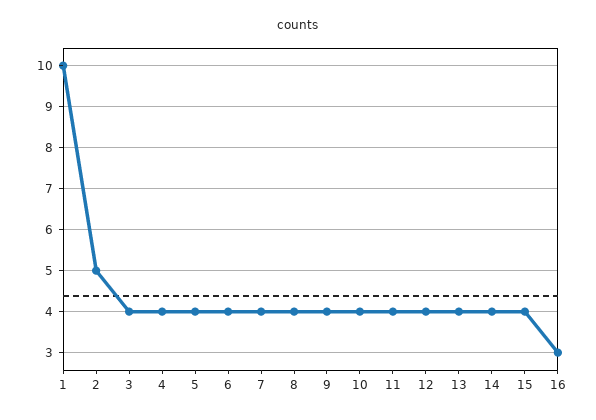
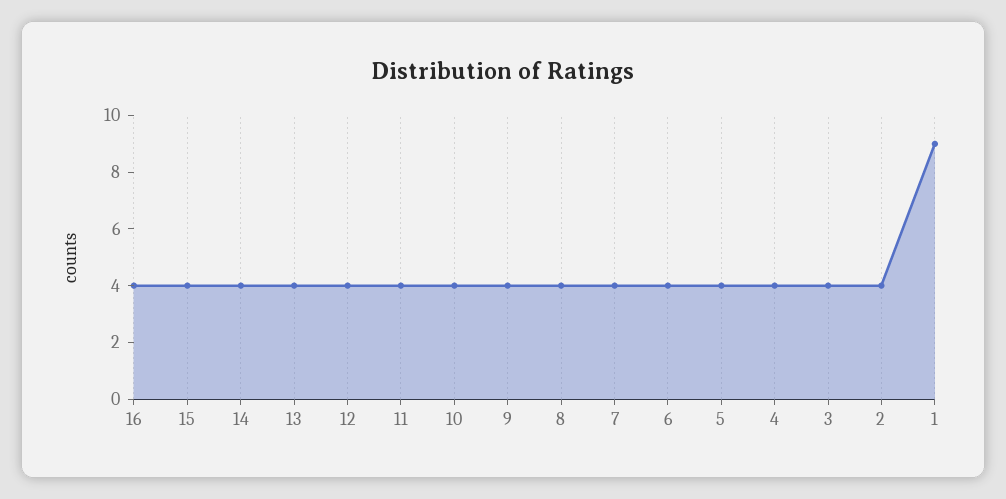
  {
-   "1": 10,
+   "1": 9,
-   "2": 5,
+   "2": 4,
    "3": 4,
    "4": 4,
    "5": 4,
    "6": 4,
    "7": 4,
    "8": 4,
    "9": 4,
    "10": 4,
    "11": 4,
    "12": 4,
    "13": 4,
    "14": 4,
    "15": 4,
-   "16": 3
+   "16": 4
  }

